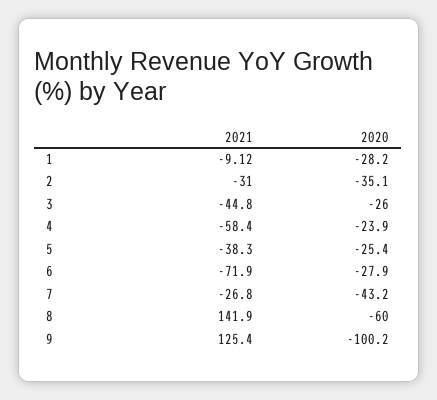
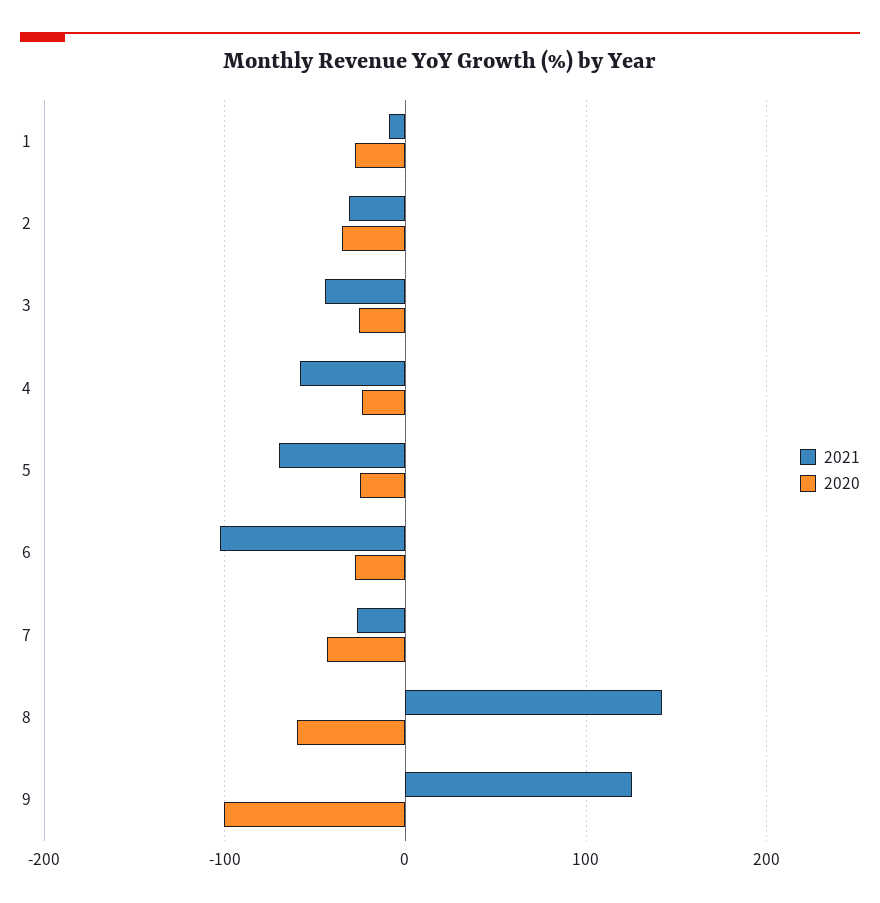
  {
    "2021": {
      "1": -9.12,
      "2": -31,
      "3": -44.8,
      "4": -58.4,
-     "5": -38.3,
+     "5": -70,
-     "6": -71.9,
+     "6": -100,
      "7": -26.8,
      "8": 141.9,
      "9": 125.4
    },
    "2020": {
      "1": -28.2,
      "2": -35.1,
      "3": -26,
      "4": -23.9,
      "5": -25.4,
      "6": -27.9,
      "7": -43.2,
      "8": -60,
      "9": -100.2
    }
  }

